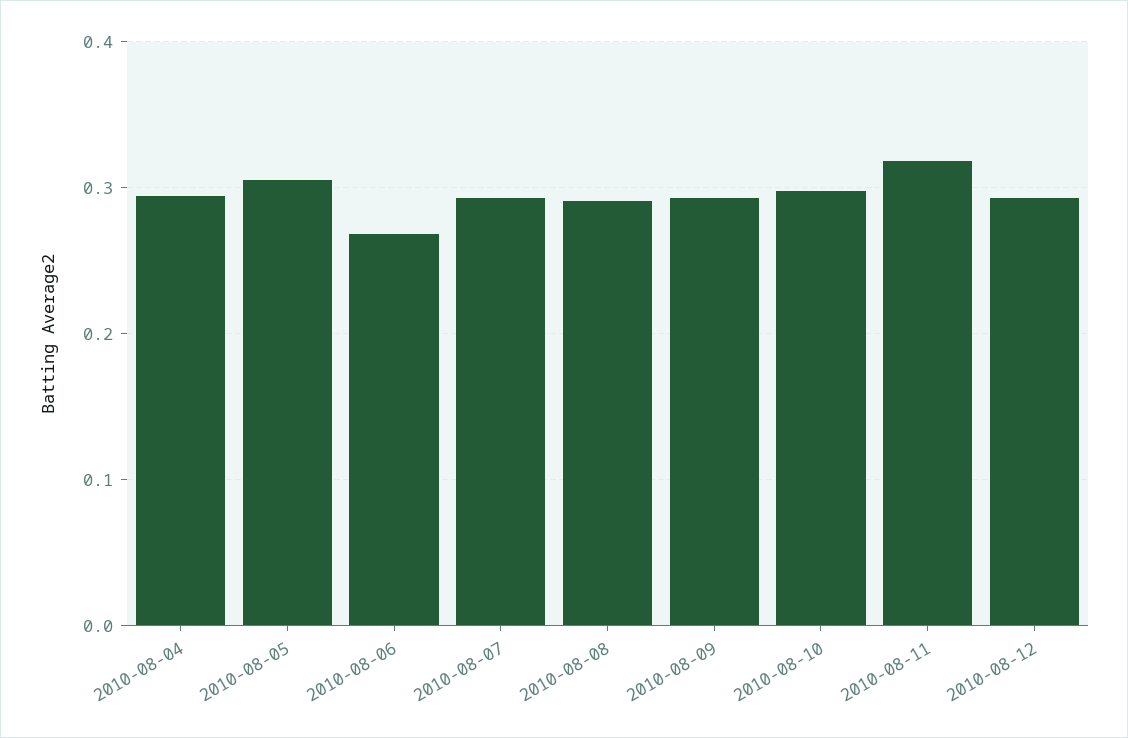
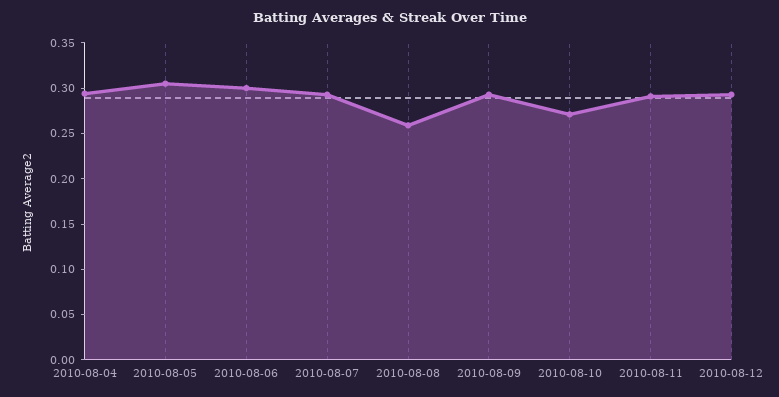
  {
    "2010-08-04": 0.29,
    "2010-08-05": 0.31,
-   "2010-08-06": 0.27,
+   "2010-08-06": 0.3,
    "2010-08-07": 0.29,
-   "2010-08-08": 0.29,
+   "2010-08-08": 0.26,
    "2010-08-09": 0.29,
-   "2010-08-10": 0.3,
+   "2010-08-10": 0.27,
-   "2010-08-11": 0.32,
+   "2010-08-11": 0.29,
    "2010-08-12": 0.29
  }

